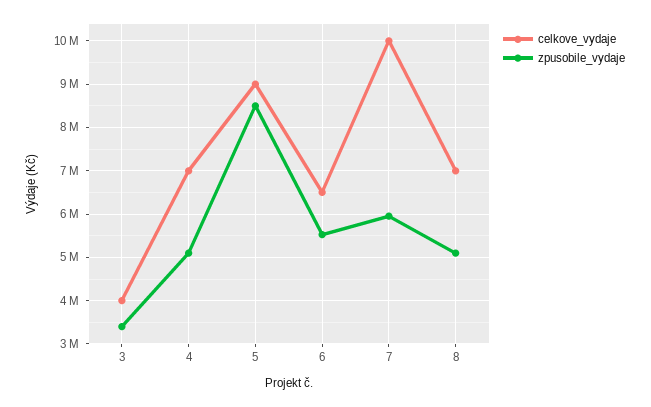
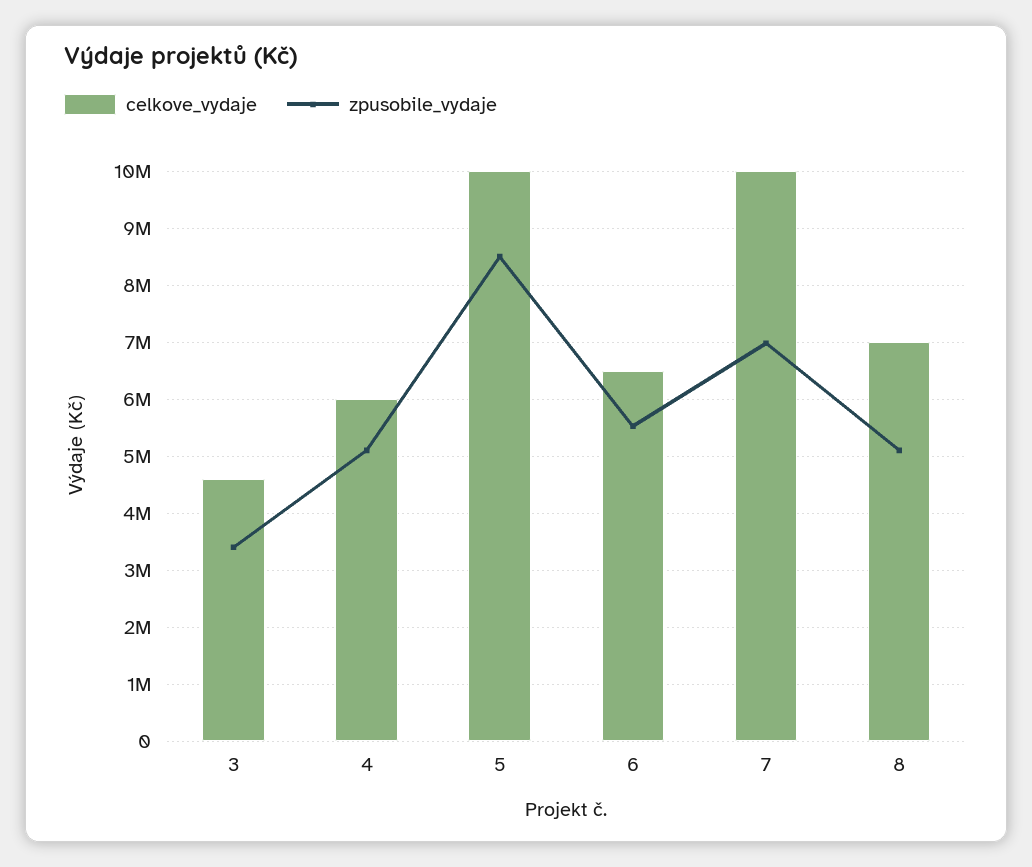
  {
    "celkove_vydaje": {
-     "3": 4000000,
+     "3": 4600000,
-     "4": 7000000,
+     "4": 6000000,
-     "5": 9000000,
+     "5": 10000000,
      "6": 6600000,
      "7": 10000000,
      "8": 7000000
    },
    "zpusobile_vydaje": {
      "3": 3400000,
      "4": 5200000,
      "5": 8600000,
      "6": 5600000,
-     "7": 6000000,
+     "7": 7000000,
      "8": 5200000
    }
  }

